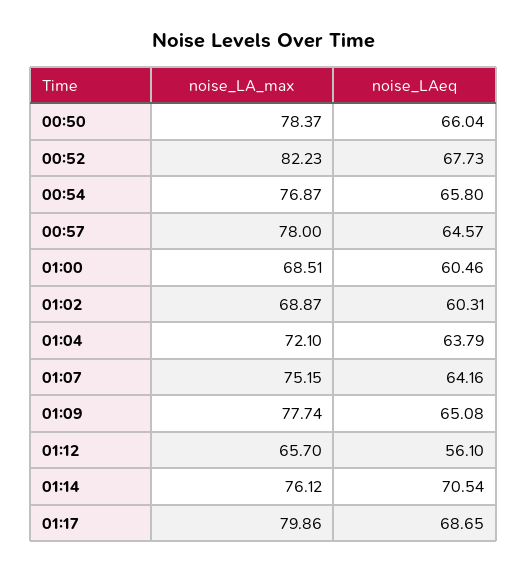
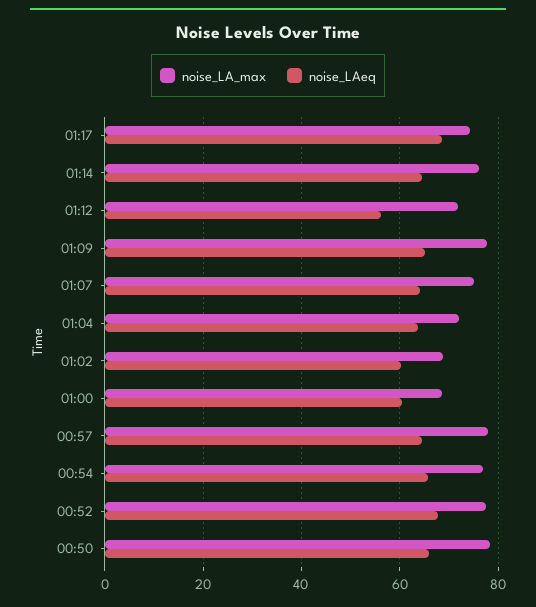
  {
    "noise_LA_max": {
      "00:50": 78.37,
-     "00:52": 82.23,
+     "00:52": 78,
      "00:54": 76.87,
      "00:57": 78,
      "01:00": 68.51,
      "01:02": 68.87,
      "01:04": 72.1,
      "01:07": 75.15,
      "01:09": 77.74,
-     "01:12": 65.7,
+     "01:12": 72,
      "01:14": 76.12,
-     "01:17": 79.86
+     "01:17": 74
    },
    "noise_LAeq": {
      "00:50": 66.04,
      "00:52": 67.73,
      "00:54": 65.8,
      "00:57": 64.57,
      "01:00": 60.46,
      "01:02": 60.31,
      "01:04": 63.79,
      "01:07": 64.16,
      "01:09": 65.08,
      "01:12": 56.1,
-     "01:14": 70.54,
+     "01:14": 64,
      "01:17": 68.65
    }
  }

